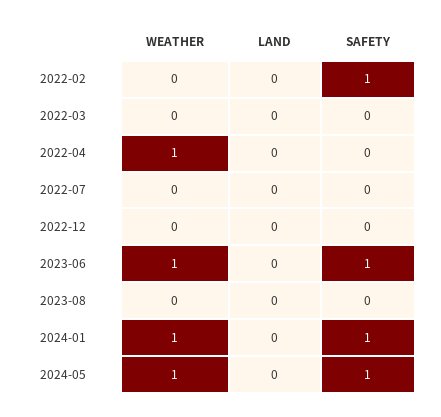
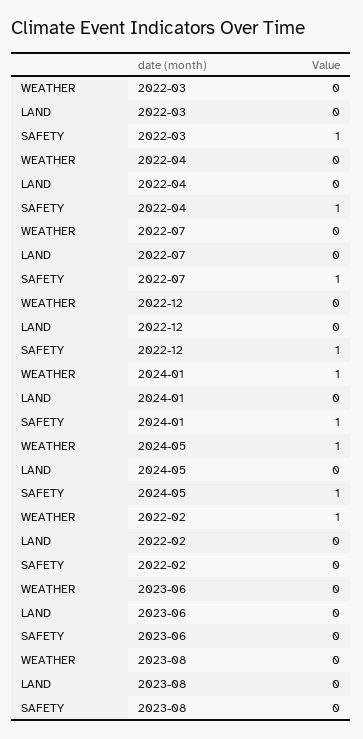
  {
    "WEATHER": {
-     "2022-02": 0,
+     "2022-02": 1,
      "2022-03": 0,
-     "2022-04": 1,
+     "2022-04": 0,
      "2022-07": 0,
      "2022-12": 0,
-     "2023-06": 1,
+     "2023-06": 0,
      "2023-08": 0,
      "2024-01": 1,
      "2024-05": 1
    },
    "LAND": {
      "2022-02": 0,
      "2022-03": 0,
      "2022-04": 0,
      "2022-07": 0,
      "2022-12": 0,
      "2023-06": 0,
      "2023-08": 0,
      "2024-01": 0,
      "2024-05": 0
    },
    "SAFETY": {
-     "2022-02": 1,
+     "2022-02": 0,
-     "2022-03": 0,
+     "2022-03": 1,
-     "2022-04": 0,
+     "2022-04": 1,
-     "2022-07": 0,
+     "2022-07": 1,
-     "2022-12": 0,
+     "2022-12": 1,
-     "2023-06": 1,
+     "2023-06": 0,
      "2023-08": 0,
      "2024-01": 1,
      "2024-05": 1
    }
  }

